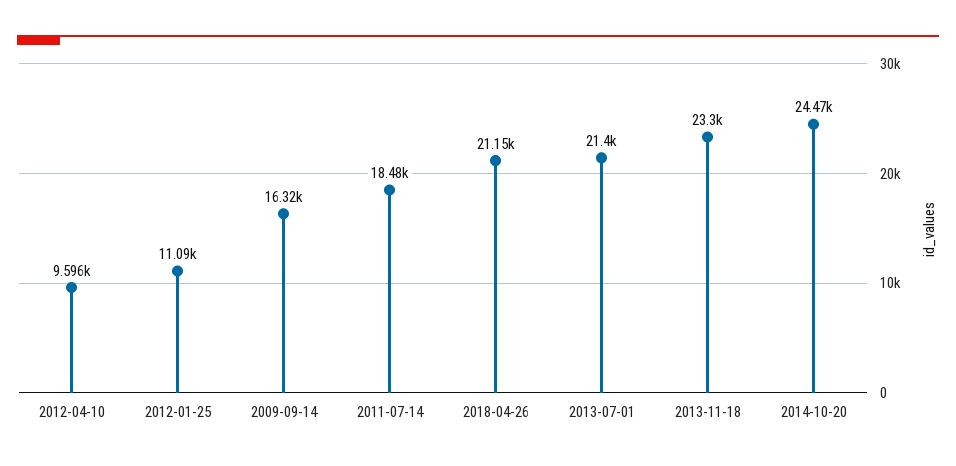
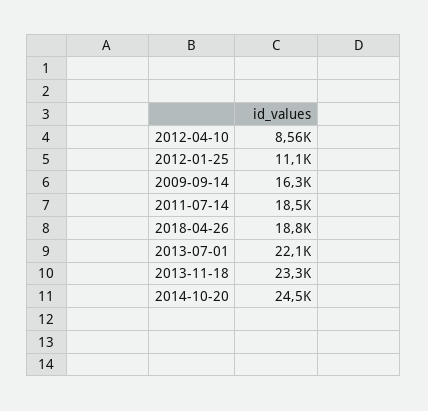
  {
-   "2012-04-10": 9596,
+   "2012-04-10": 8560,
    "2012-01-25": 11090,
    "2009-09-14": 16320,
    "2011-07-14": 18480,
-   "2018-04-26": 21150,
+   "2018-04-26": 18800,
-   "2013-07-01": 21400,
+   "2013-07-01": 22100,
    "2013-11-18": 23300,
    "2014-10-20": 24470
  }

